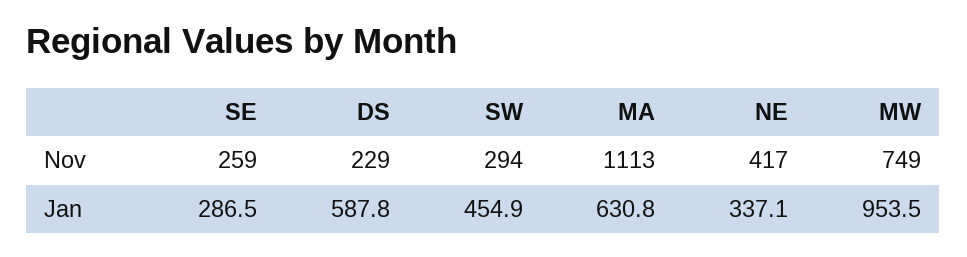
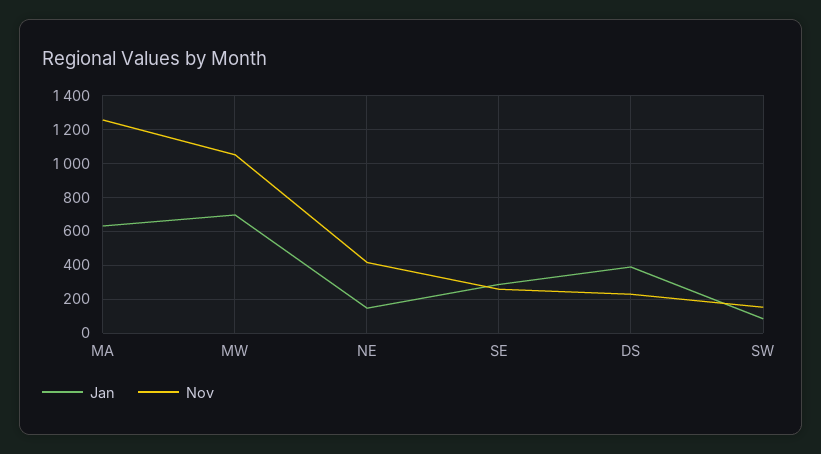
  {
    "Nov": {
      "SE": 259,
      "DS": 229,
-     "SW": 294,
+     "SW": 150,
-     "MA": 1113,
+     "MA": 1250,
      "NE": 417,
-     "MW": 749
+     "MW": 1050
    },
    "Jan": {
      "SE": 286.5,
-     "DS": 587.8,
+     "DS": 400,
-     "SW": 454.9,
+     "SW": 100,
      "MA": 630.8,
-     "NE": 337.1,
+     "NE": 150,
-     "MW": 953.5
+     "MW": 700
    }
  }

